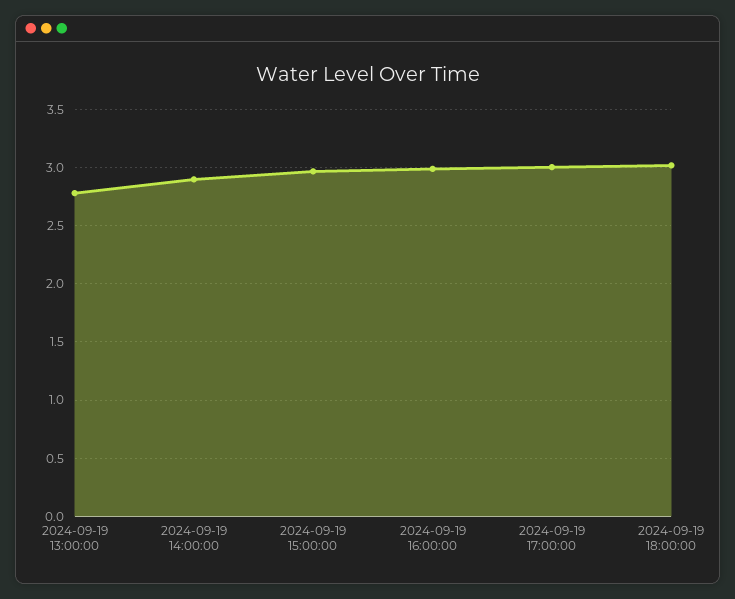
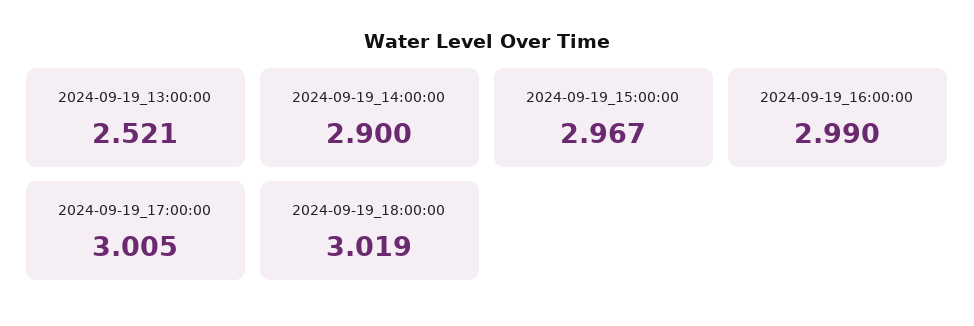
  {
-   "2024-09-19 13:00:00": 2.8,
+   "2024-09-19 13:00:00": 2.521,
    "2024-09-19 14:00:00": 2.9,
    "2024-09-19 15:00:00": 2.967,
    "2024-09-19 16:00:00": 2.99,
    "2024-09-19 17:00:00": 3.005,
    "2024-09-19 18:00:00": 3.019
  }

